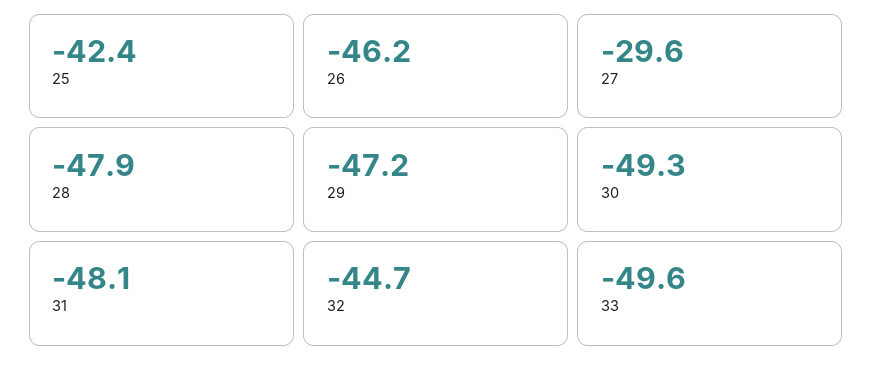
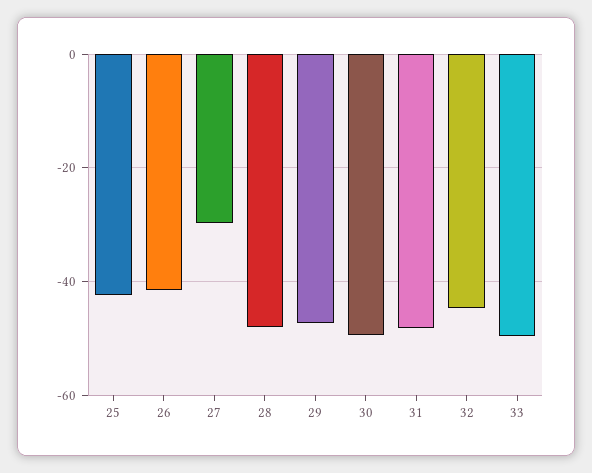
  {
    "25": -42.4,
-   "26": -46.2,
+   "26": -42,
    "27": -29.6,
    "28": -47.9,
    "29": -47.2,
    "30": -49.3,
    "31": -48.1,
    "32": -44.7,
    "33": -49.6
  }

